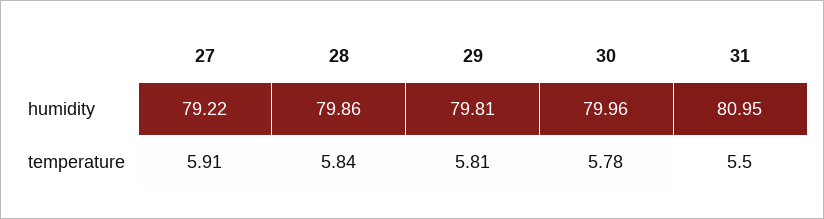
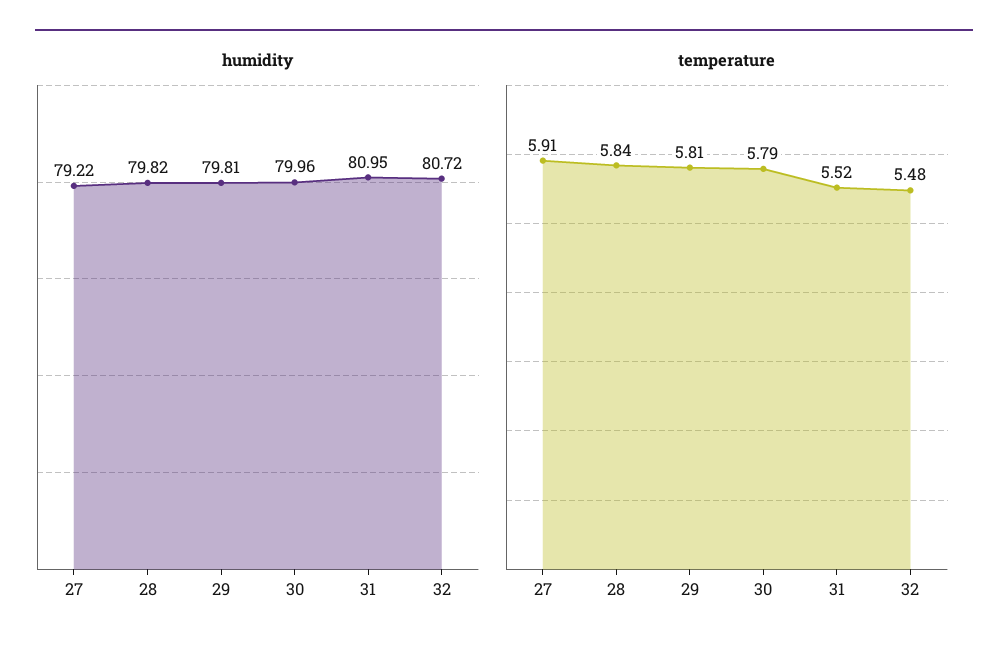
  {
    "humidity": {
      "27": 79.22,
-     "28": 79.86,
+     "28": 79.82,
      "29": 79.81,
      "30": 79.96,
-     "31": 80.95
+     "31": 80.95,
+     "32": 80.72
    },
    "temperature": {
      "27": 5.91,
      "28": 5.84,
      "29": 5.81,
-     "30": 5.78,
+     "30": 5.79,
-     "31": 5.5
+     "31": 5.52,
+     "32": 5.48
    }
  }

